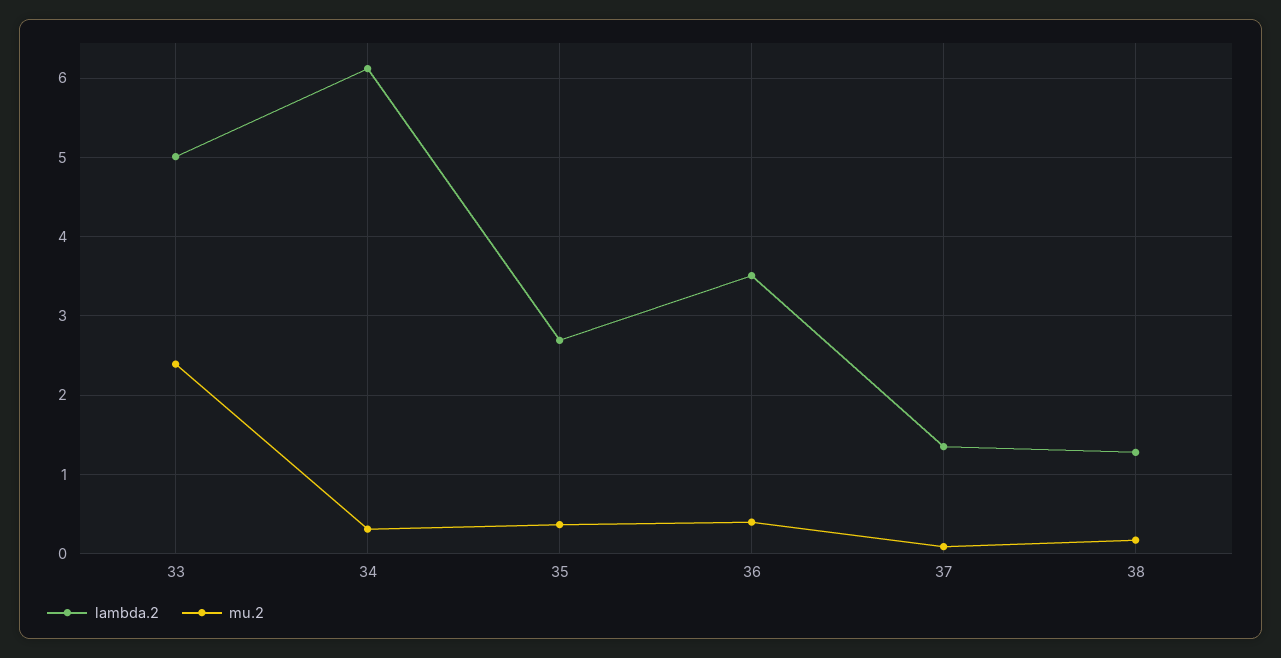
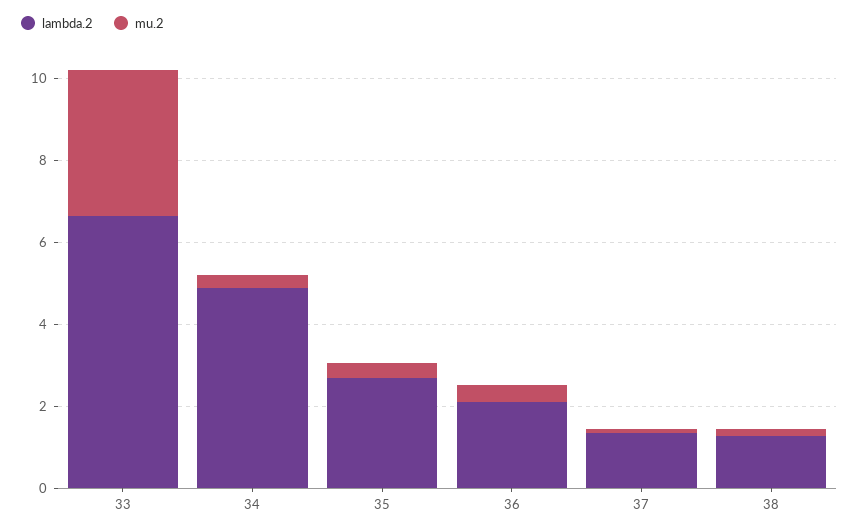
  {
    "lambda.2": {
-     "33": 5,
+     "33": 6.5,
-     "34": 6.1,
+     "34": 5,
      "35": 2.7,
-     "36": 3.5,
+     "36": 2,
      "37": 1.4,
      "38": 1.3
    },
    "mu.2": {
-     "33": 2.4,
+     "33": 3.5,
      "34": 0.3,
      "35": 0.4,
      "36": 0.4,
      "37": 0.1,
      "38": 0.2
    }
  }

